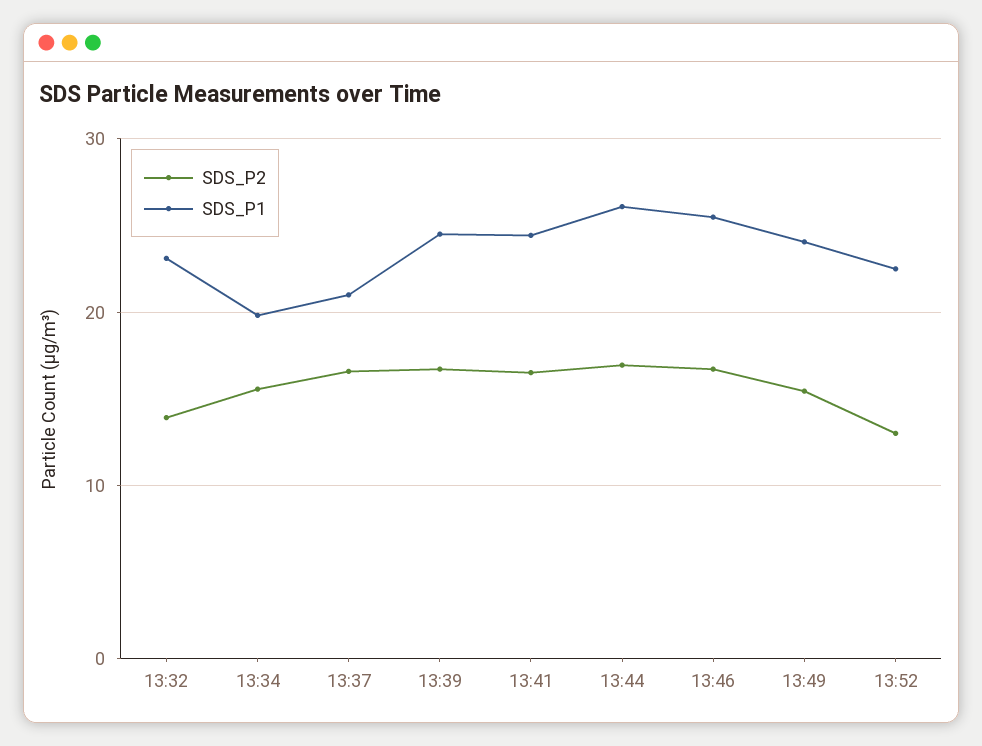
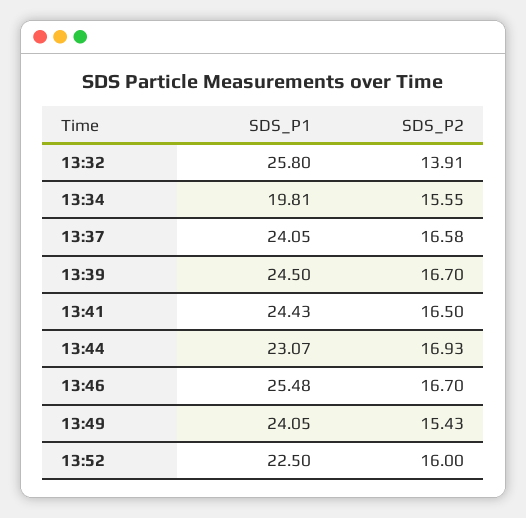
  {
    "SDS_P2": {
      "13:32": 13.91,
      "13:34": 15.55,
      "13:37": 16.58,
      "13:39": 16.7,
      "13:41": 16.5,
      "13:44": 16.93,
      "13:46": 16.7,
      "13:49": 15.43,
-     "13:52": 13
+     "13:52": 16
    },
    "SDS_P1": {
-     "13:32": 23,
+     "13:32": 25.8,
      "13:34": 19.81,
-     "13:37": 21,
+     "13:37": 24.05,
      "13:39": 24.5,
      "13:41": 24.43,
-     "13:44": 26,
+     "13:44": 23.07,
      "13:46": 25.48,
      "13:49": 24.05,
      "13:52": 22.5
    }
  }

